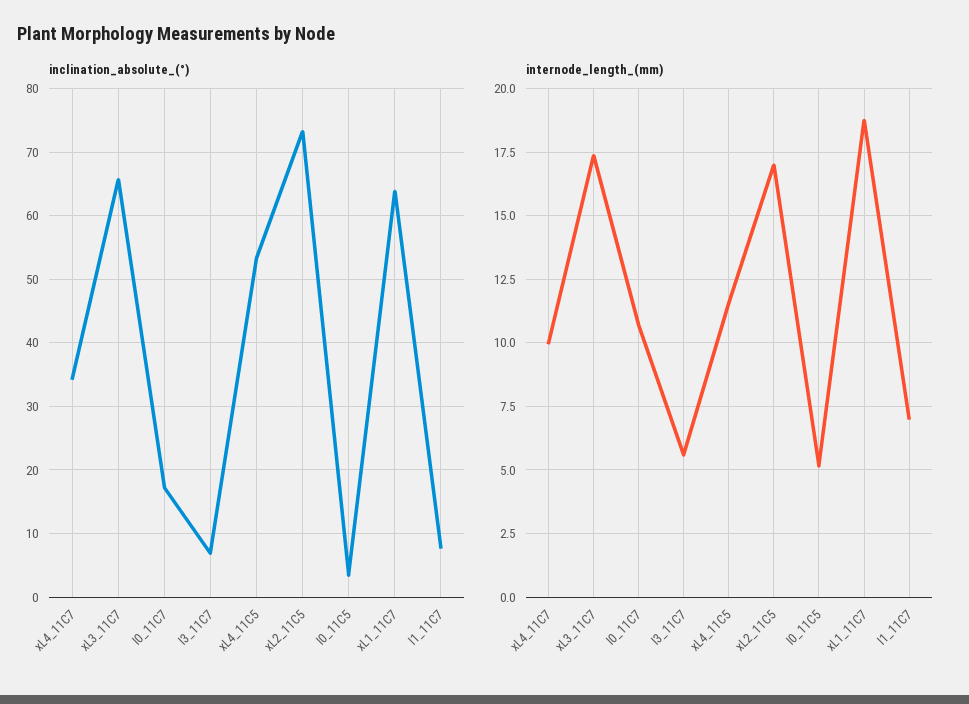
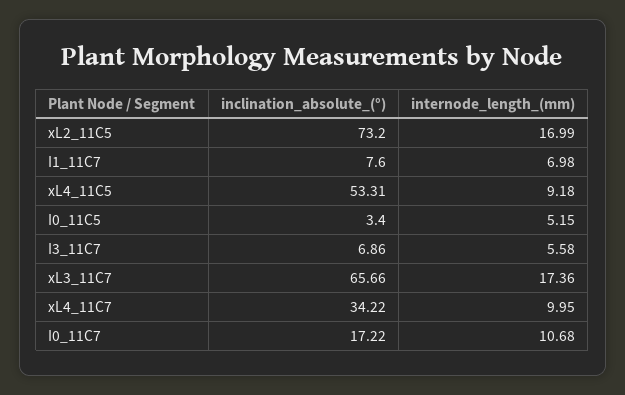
  {
    "inclination_absolute_(°)": {
      "xL4_11C7": 34.22,
      "xL3_11C7": 65.66,
      "I0_11C7": 17.22,
      "I3_11C7": 6.86,
      "xL4_11C5": 53.31,
      "xL2_11C5": 73.2,
      "I0_11C5": 3.4,
-     "xL1_11C7": 64,
      "I1_11C7": 7.6
    },
    "internode_length_(mm)": {
      "xL4_11C7": 9.95,
      "xL3_11C7": 17.36,
      "I0_11C7": 10.68,
      "I3_11C7": 5.58,
-     "xL4_11C5": 11.5,
+     "xL4_11C5": 9.18,
      "xL2_11C5": 16.99,
      "I0_11C5": 5.15,
-     "xL1_11C7": 18.75,
      "I1_11C7": 6.98
    }
  }

